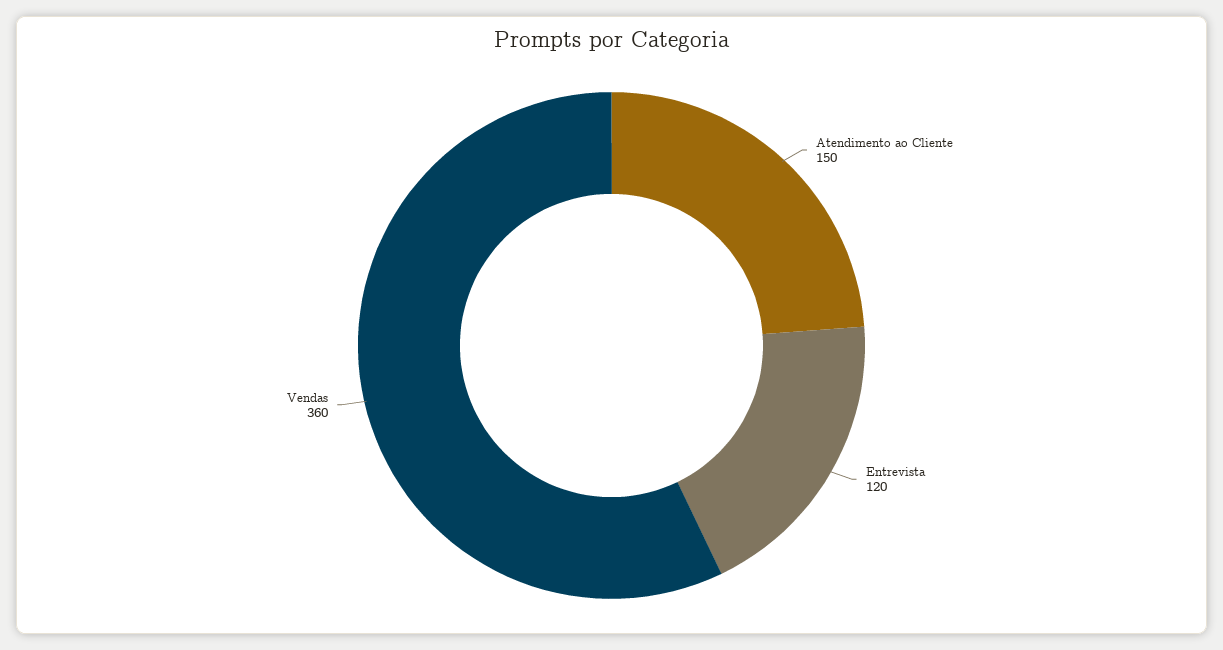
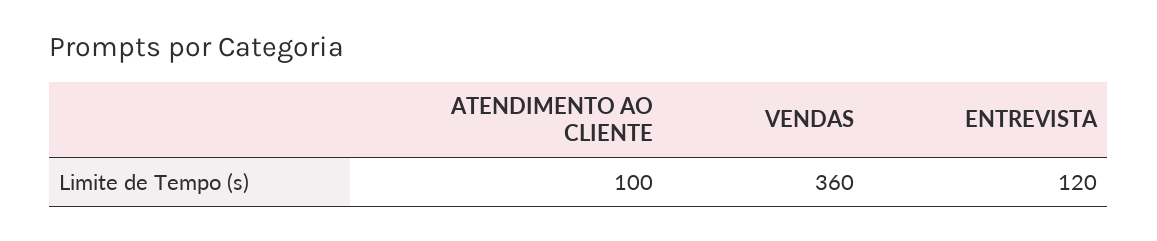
  {
-   "Atendimento ao Cliente": 150,
+   "Atendimento ao Cliente": 100,
    "Entrevista": 120,
    "Vendas": 360
  }

